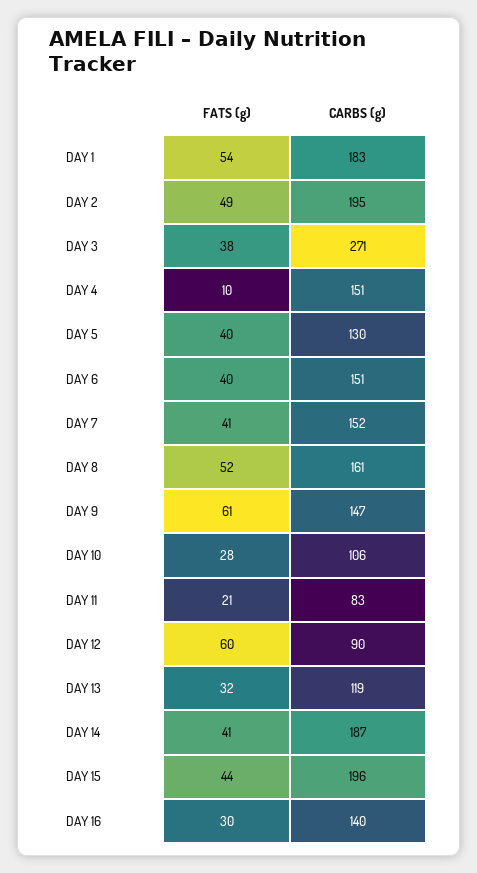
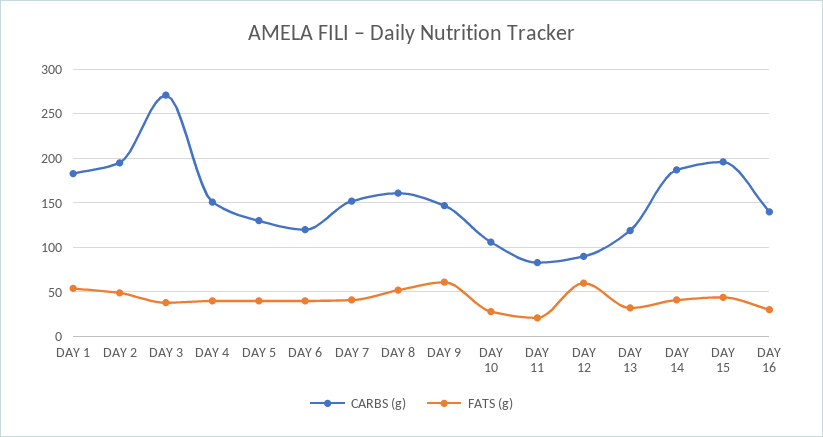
  {
    "FATS (g)": {
      "DAY 1": 54,
      "DAY 2": 49,
      "DAY 3": 38,
-     "DAY 4": 10,
+     "DAY 4": 40,
      "DAY 5": 40,
      "DAY 6": 40,
      "DAY 7": 41,
      "DAY 8": 52,
      "DAY 9": 61,
      "DAY 10": 28,
      "DAY 11": 21,
      "DAY 12": 60,
      "DAY 13": 32,
      "DAY 14": 41,
      "DAY 15": 44,
      "DAY 16": 30
    },
    "CARBS (g)": {
      "DAY 1": 183,
      "DAY 2": 195,
      "DAY 3": 271,
      "DAY 4": 151,
      "DAY 5": 130,
-     "DAY 6": 151,
+     "DAY 6": 120,
      "DAY 7": 152,
      "DAY 8": 161,
      "DAY 9": 147,
      "DAY 10": 106,
      "DAY 11": 83,
      "DAY 12": 90,
      "DAY 13": 119,
      "DAY 14": 187,
      "DAY 15": 196,
      "DAY 16": 140
    }
  }

